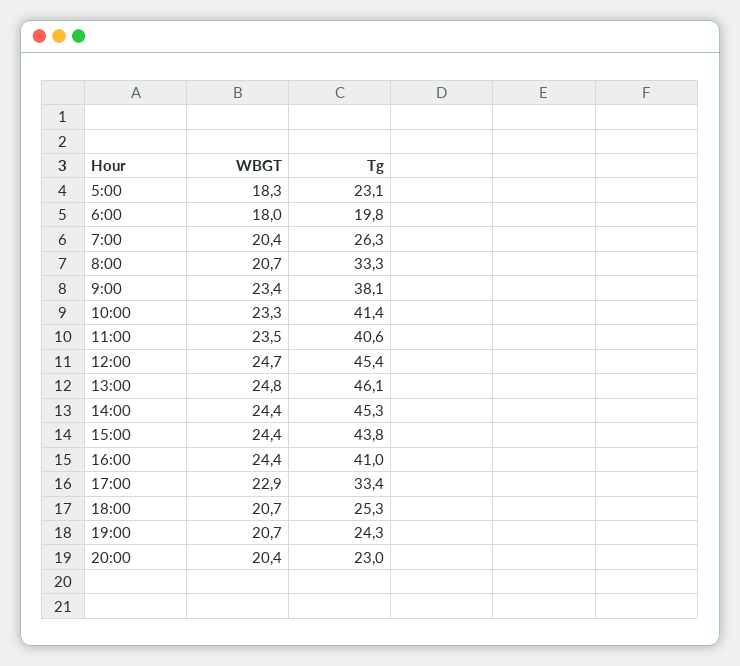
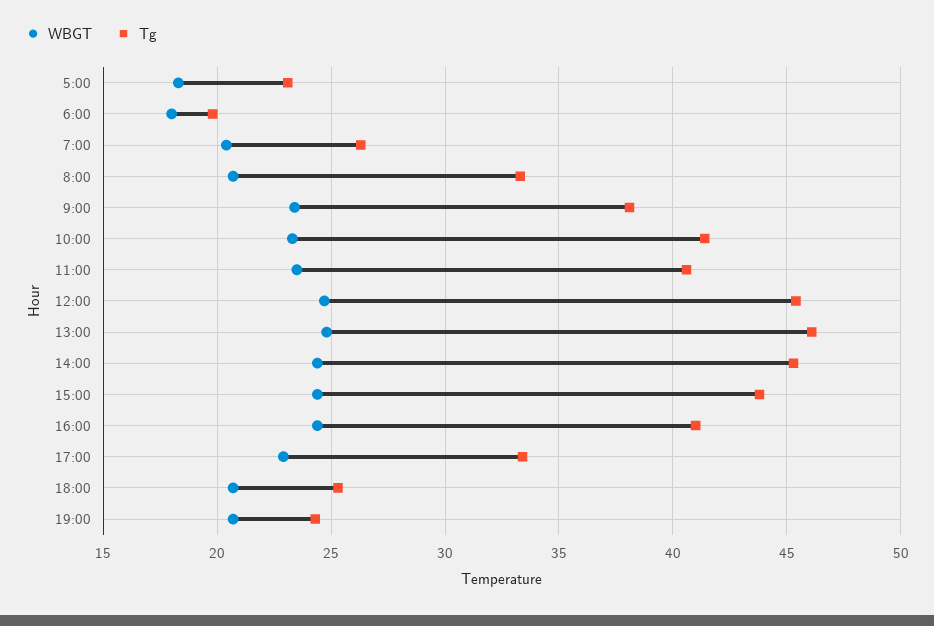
  {
    "WBGT": {
      "5:00": 18.3,
      "6:00": 18,
      "7:00": 20.4,
      "8:00": 20.7,
      "9:00": 23.4,
      "10:00": 23.3,
      "11:00": 23.5,
      "12:00": 24.7,
      "13:00": 24.8,
      "14:00": 24.4,
      "15:00": 24.4,
      "16:00": 24.4,
      "17:00": 22.9,
      "18:00": 20.7,
-     "19:00": 20.7,
+     "19:00": 20.7
-     "20:00": 20.4
    },
    "Tg": {
      "5:00": 23.1,
      "6:00": 19.8,
      "7:00": 26.3,
      "8:00": 33.3,
      "9:00": 38.1,
      "10:00": 41.4,
      "11:00": 40.6,
      "12:00": 45.4,
      "13:00": 46.1,
      "14:00": 45.3,
      "15:00": 43.8,
      "16:00": 41,
      "17:00": 33.4,
      "18:00": 25.3,
-     "19:00": 24.3,
+     "19:00": 24.3
-     "20:00": 23
    }
  }

